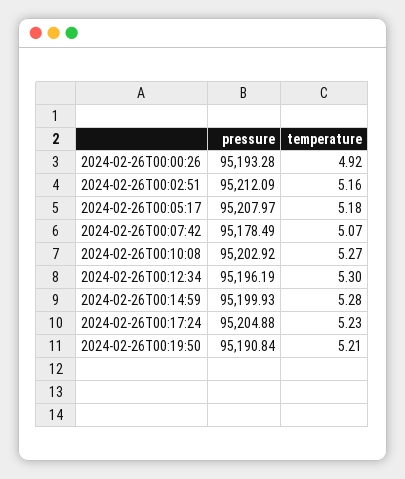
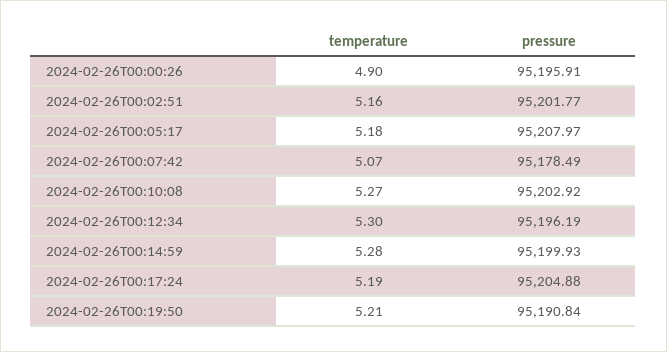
  {
    "pressure": {
-     "2024-02-26T00:00:26": 95193.28,
+     "2024-02-26T00:00:26": 95195.91,
-     "2024-02-26T00:02:51": 95212.09,
+     "2024-02-26T00:02:51": 95201.77,
      "2024-02-26T00:05:17": 95207.97,
      "2024-02-26T00:07:42": 95178.49,
      "2024-02-26T00:10:08": 95202.92,
      "2024-02-26T00:12:34": 95196.19,
      "2024-02-26T00:14:59": 95199.93,
      "2024-02-26T00:17:24": 95204.88,
      "2024-02-26T00:19:50": 95190.84
    },
    "temperature": {
-     "2024-02-26T00:00:26": 4.92,
+     "2024-02-26T00:00:26": 4.9,
      "2024-02-26T00:02:51": 5.16,
      "2024-02-26T00:05:17": 5.18,
      "2024-02-26T00:07:42": 5.07,
      "2024-02-26T00:10:08": 5.27,
      "2024-02-26T00:12:34": 5.3,
      "2024-02-26T00:14:59": 5.28,
-     "2024-02-26T00:17:24": 5.23,
+     "2024-02-26T00:17:24": 5.19,
      "2024-02-26T00:19:50": 5.21
    }
  }

